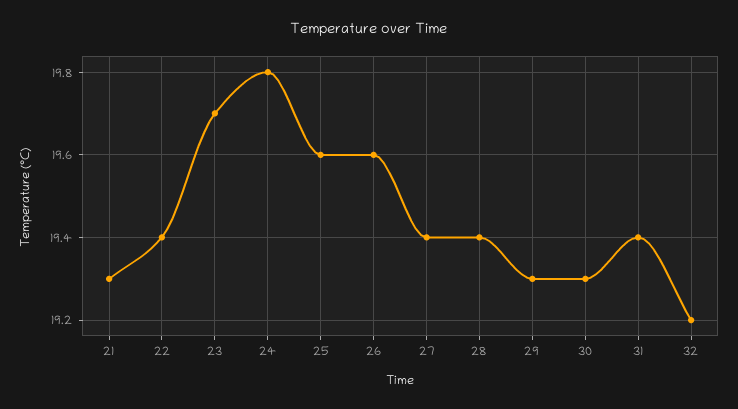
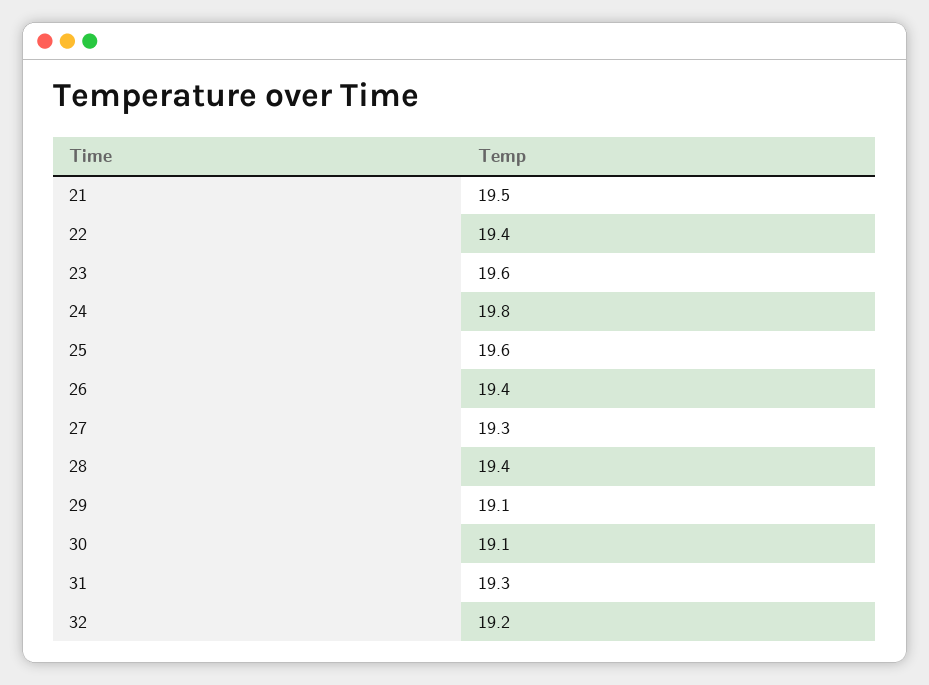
  {
-   "21": 19.3,
+   "21": 19.5,
    "22": 19.4,
-   "23": 19.7,
+   "23": 19.6,
    "24": 19.8,
    "25": 19.6,
-   "26": 19.6,
+   "26": 19.4,
-   "27": 19.4,
+   "27": 19.3,
    "28": 19.4,
-   "29": 19.3,
+   "29": 19.1,
-   "30": 19.3,
+   "30": 19.1,
-   "31": 19.4,
+   "31": 19.3,
    "32": 19.2
  }

